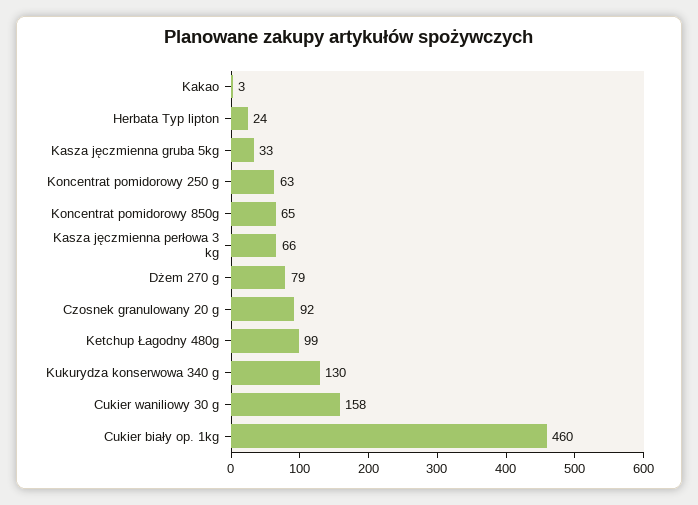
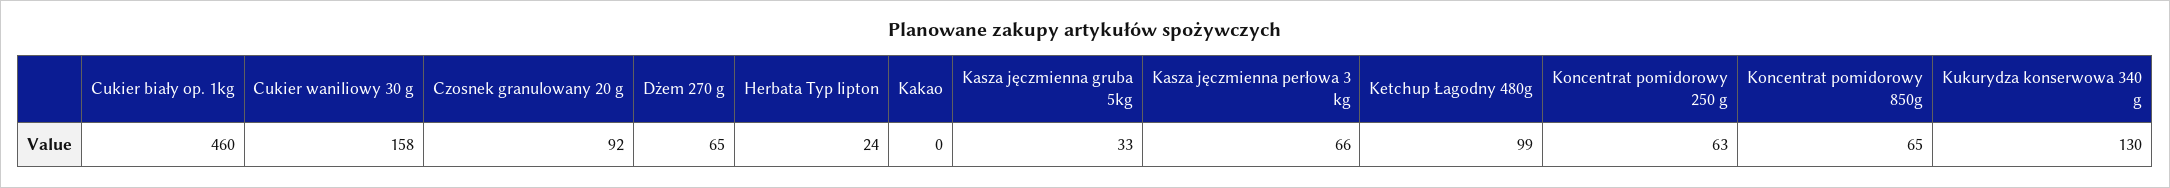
  {
-   "Kakao": 3,
+   "Kakao": 0,
    "Herbata Typ lipton": 24,
    "Kasza jęczmienna gruba 5kg": 33,
    "Koncentrat pomidorowy 250 g": 63,
    "Koncentrat pomidorowy 850g": 65,
    "Kasza jęczmienna perłowa 3 kg": 66,
-   "Dżem 270 g": 79,
+   "Dżem 270 g": 65,
    "Czosnek granulowany 20 g": 92,
    "Ketchup Łagodny 480g": 99,
    "Kukurydza konserwowa 340 g": 130,
    "Cukier waniliowy 30 g": 158,
    "Cukier biały op. 1kg": 460
  }

